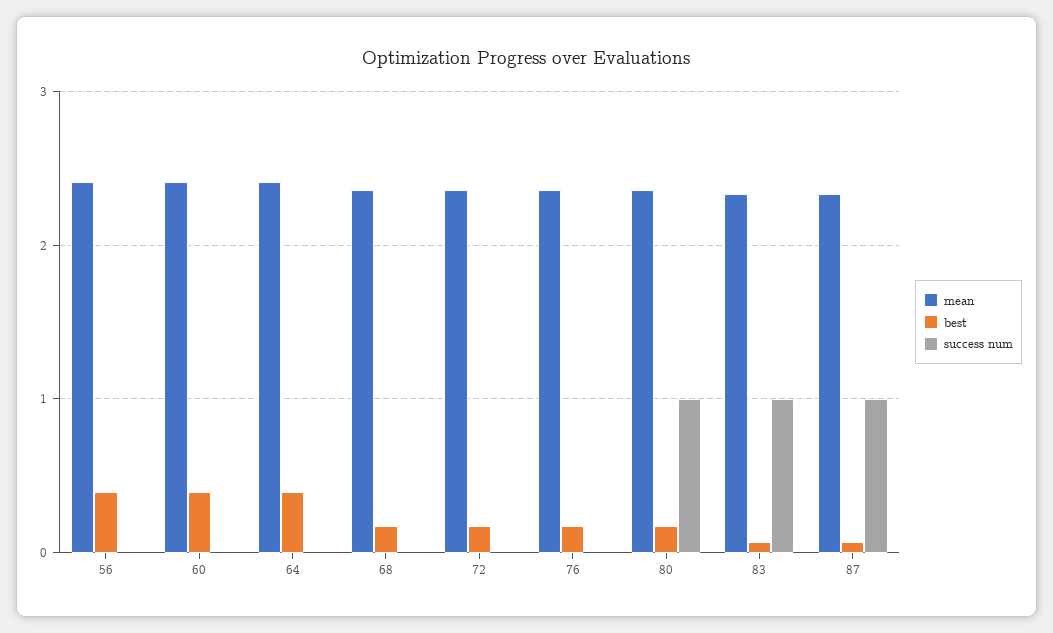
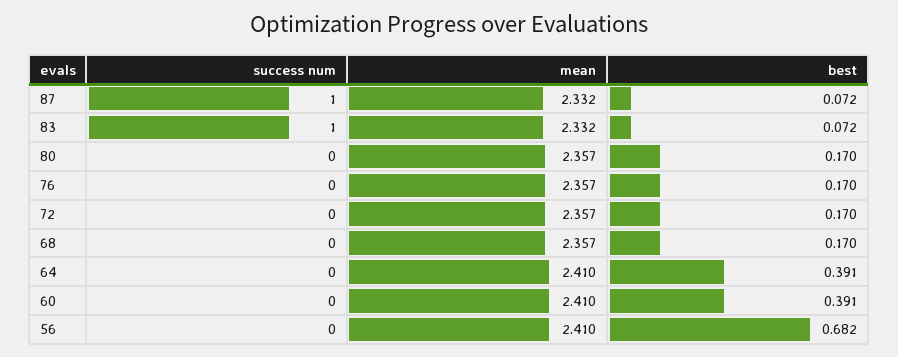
  {
    "mean": {
      "56": 2.41,
      "60": 2.41,
      "64": 2.41,
      "68": 2.357,
      "72": 2.357,
      "76": 2.357,
      "80": 2.357,
      "83": 2.332,
      "87": 2.332
    },
    "best": {
-     "56": 0.4,
+     "56": 0.682,
      "60": 0.391,
      "64": 0.391,
      "68": 0.17,
      "72": 0.17,
      "76": 0.17,
      "80": 0.17,
      "83": 0.072,
      "87": 0.072
    },
    "success num": {
      "56": 0,
      "60": 0,
      "64": 0,
      "68": 0,
      "72": 0,
      "76": 0,
-     "80": 1,
+     "80": 0,
      "83": 1,
      "87": 1
    }
  }

